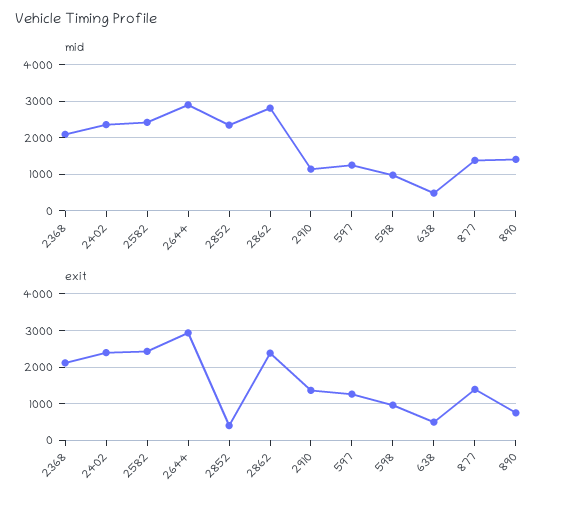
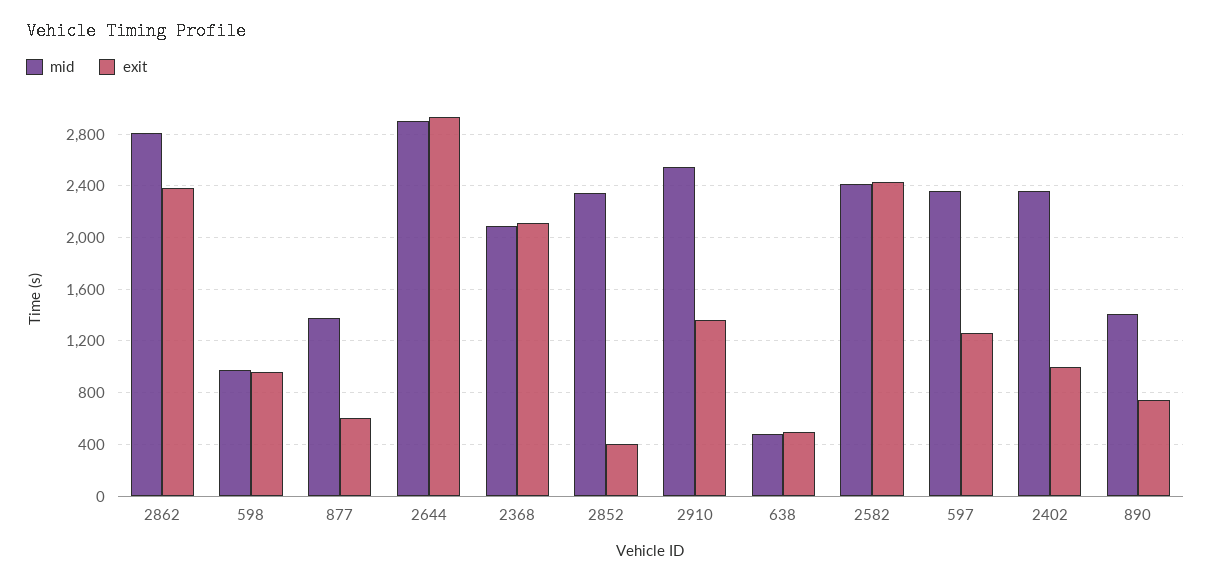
  {
    "mid": {
      "2368": 2100,
      "2402": 2350,
      "2582": 2400,
      "2644": 2900,
      "2852": 2350,
      "2862": 2800,
-     "2910": 1200,
+     "2910": 2550,
-     "597": 1200,
+     "597": 2350,
      "598": 1000,
      "638": 500,
      "877": 1400,
      "890": 1400
    },
    "exit": {
      "2368": 2100,
-     "2402": 2400,
+     "2402": 1000,
      "2582": 2450,
      "2644": 2950,
      "2852": 400,
      "2862": 2400,
      "2910": 1350,
      "597": 1250,
      "598": 950,
      "638": 500,
-     "877": 1400,
+     "877": 600,
      "890": 750
    }
  }

